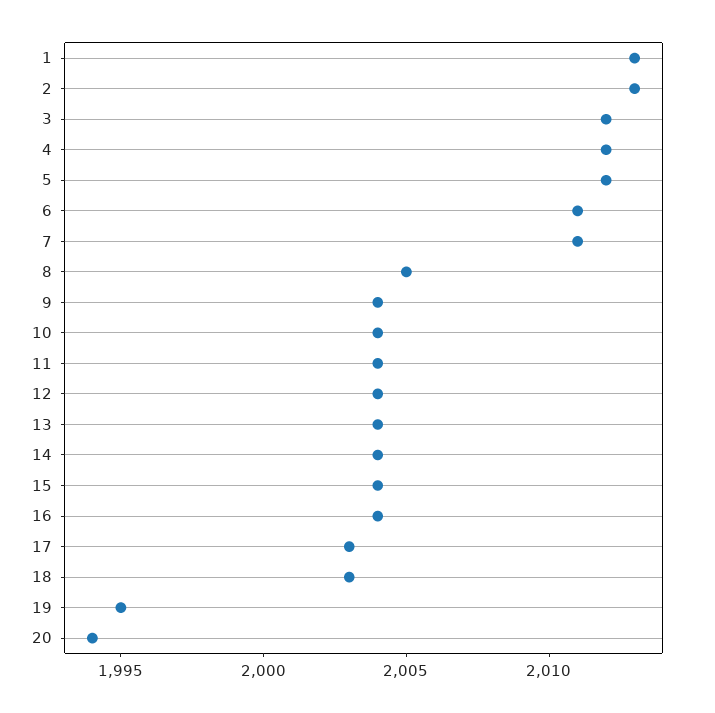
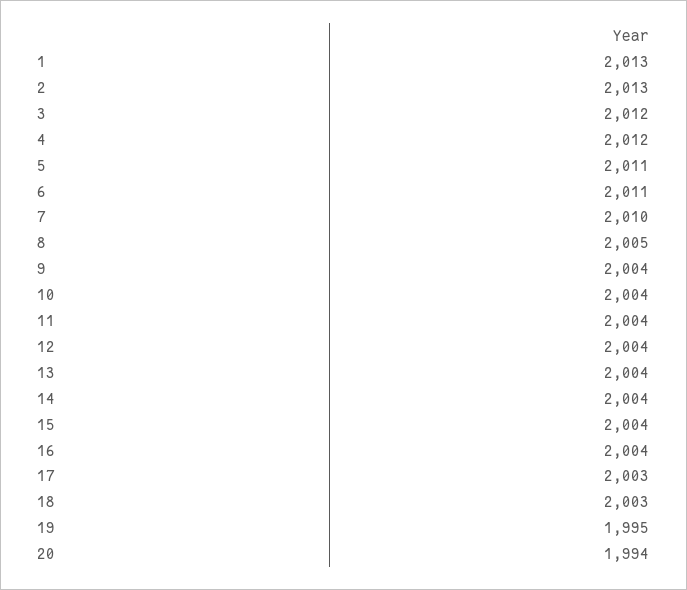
  {
    "1": 2013,
    "2": 2013,
    "3": 2012,
    "4": 2012,
-   "5": 2012,
+   "5": 2011,
    "6": 2011,
-   "7": 2011,
+   "7": 2010,
    "8": 2005,
    "9": 2004,
    "10": 2004,
    "11": 2004,
    "12": 2004,
    "13": 2004,
    "14": 2004,
    "15": 2004,
    "16": 2004,
    "17": 2003,
    "18": 2003,
    "19": 1995,
    "20": 1994
  }

